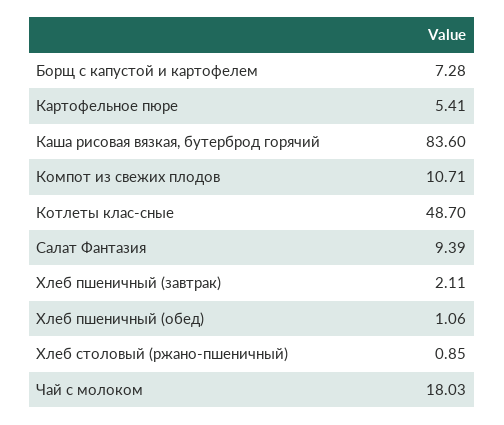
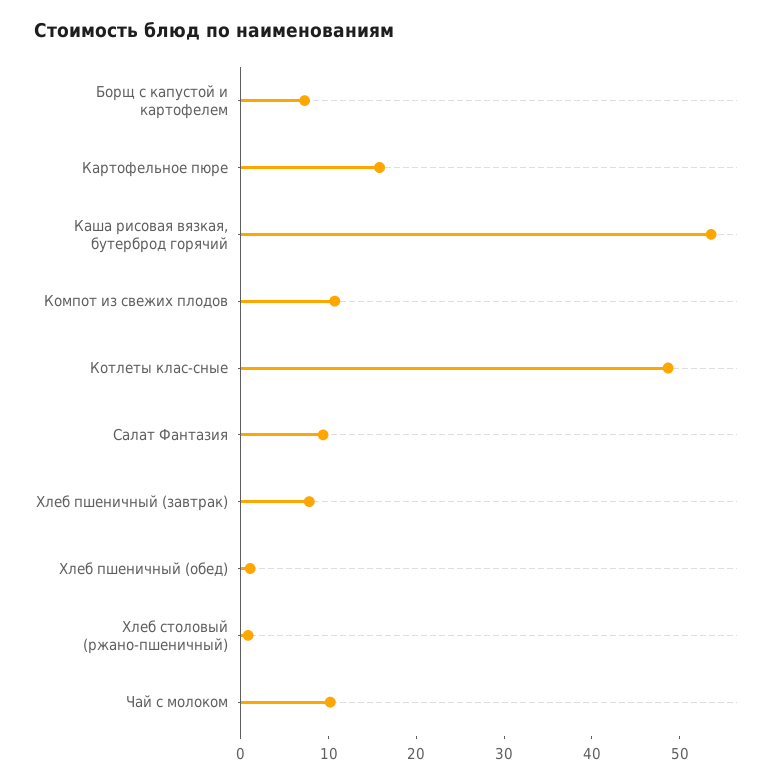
  {
    "Борщ с капустой и картофелем": 7.28,
-   "Картофельное пюре": 5.41,
+   "Картофельное пюре": 16,
-   "Каша рисовая вязкая, бутерброд горячий": 83.6,
+   "Каша рисовая вязкая, бутерброд горячий": 54,
    "Компот из свежих плодов": 10.71,
    "Котлеты клас-сные": 48.7,
    "Салат Фантазия": 9.39,
-   "Хлеб пшеничный (завтрак)": 2.11,
+   "Хлеб пшеничный (завтрак)": 8,
    "Хлеб пшеничный (обед)": 1.06,
    "Хлеб столовый (ржано-пшеничный)": 0.85,
-   "Чай с молоком": 18.03
+   "Чай с молоком": 10
  }

